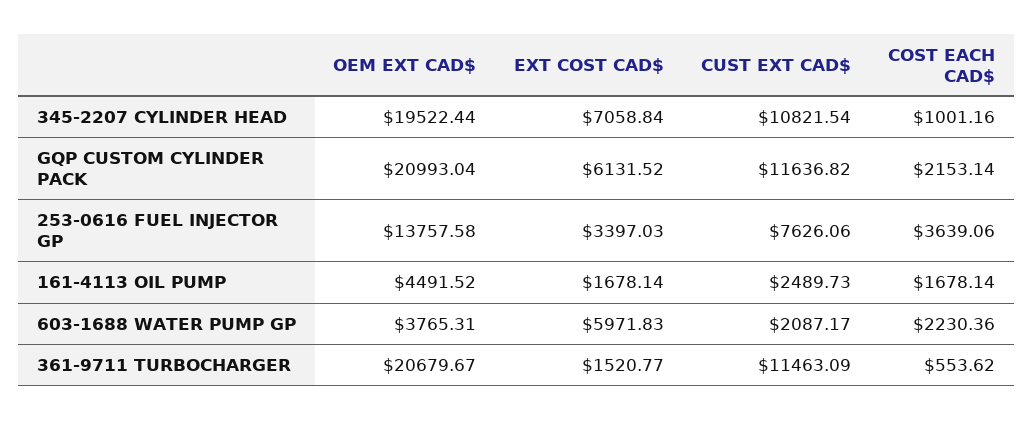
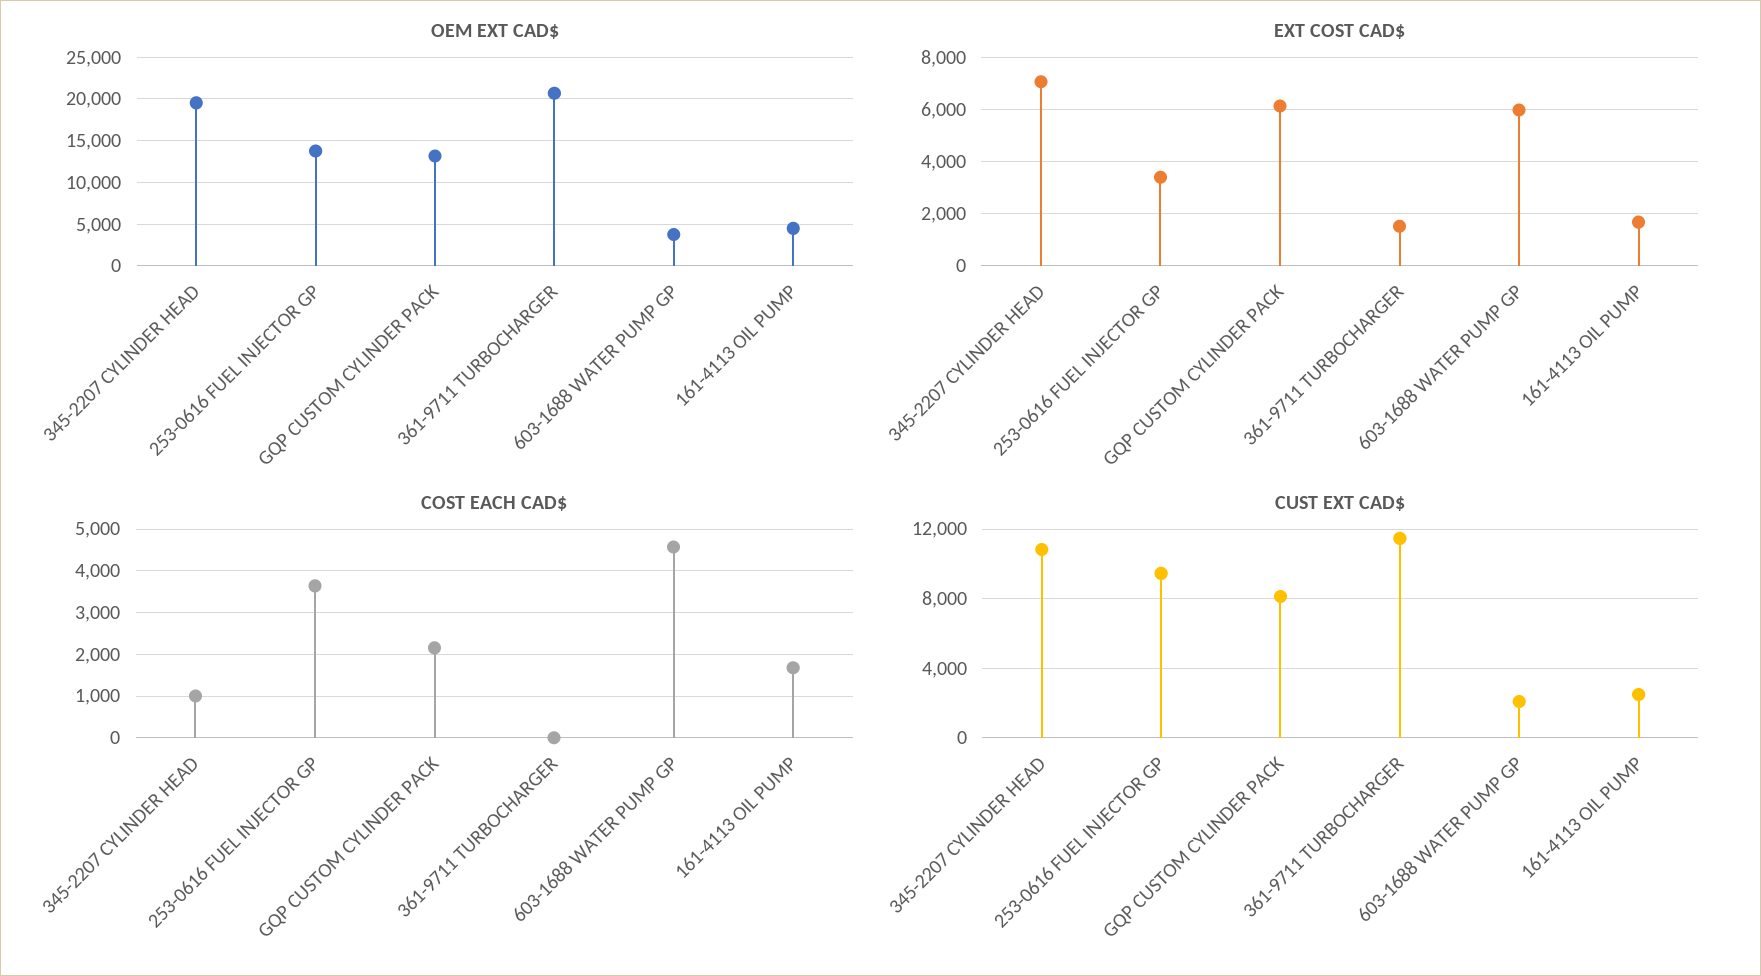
  {
    "OEM EXT CAD$": {
      "345-2207 CYLINDER HEAD": 19522.44,
-     "GQP CUSTOM CYLINDER PACK": 20993.04,
+     "GQP CUSTOM CYLINDER PACK": 13000,
      "253-0616 FUEL INJECTOR GP": 13757.58,
      "161-4113 OIL PUMP": 4491.52,
      "603-1688 WATER PUMP GP": 3765.31,
      "361-9711 TURBOCHARGER": 20679.67
    },
    "EXT COST CAD$": {
      "345-2207 CYLINDER HEAD": 7058.84,
      "GQP CUSTOM CYLINDER PACK": 6131.52,
      "253-0616 FUEL INJECTOR GP": 3397.03,
      "161-4113 OIL PUMP": 1678.14,
      "603-1688 WATER PUMP GP": 5971.83,
      "361-9711 TURBOCHARGER": 1520.77
    },
    "CUST EXT CAD$": {
      "345-2207 CYLINDER HEAD": 10821.54,
-     "GQP CUSTOM CYLINDER PACK": 11636.82,
+     "GQP CUSTOM CYLINDER PACK": 8000,
-     "253-0616 FUEL INJECTOR GP": 7626.06,
+     "253-0616 FUEL INJECTOR GP": 9500,
      "161-4113 OIL PUMP": 2489.73,
      "603-1688 WATER PUMP GP": 2087.17,
      "361-9711 TURBOCHARGER": 11463.09
    },
    "COST EACH CAD$": {
      "345-2207 CYLINDER HEAD": 1001.16,
      "GQP CUSTOM CYLINDER PACK": 2153.14,
      "253-0616 FUEL INJECTOR GP": 3639.06,
      "161-4113 OIL PUMP": 1678.14,
-     "603-1688 WATER PUMP GP": 2230.36,
+     "603-1688 WATER PUMP GP": 4600,
-     "361-9711 TURBOCHARGER": 553.62
+     "361-9711 TURBOCHARGER": 0
    }
  }

